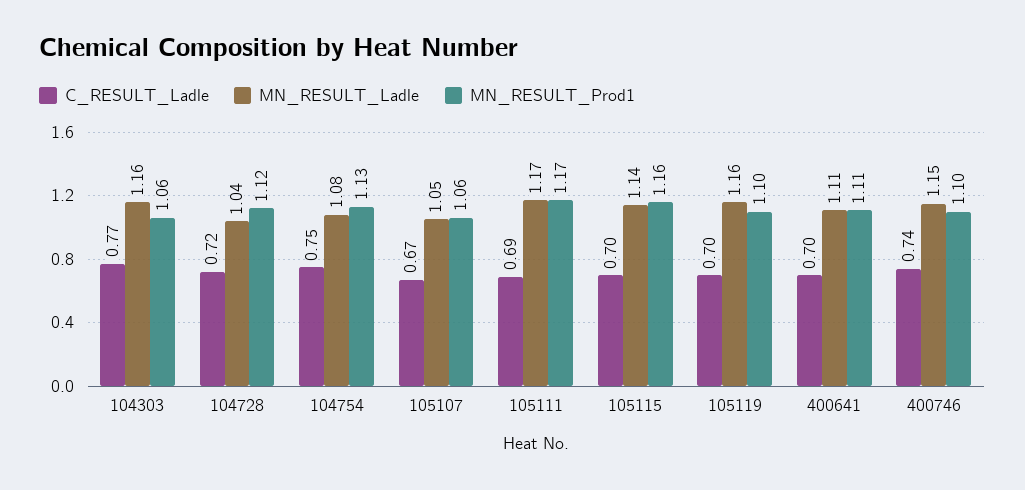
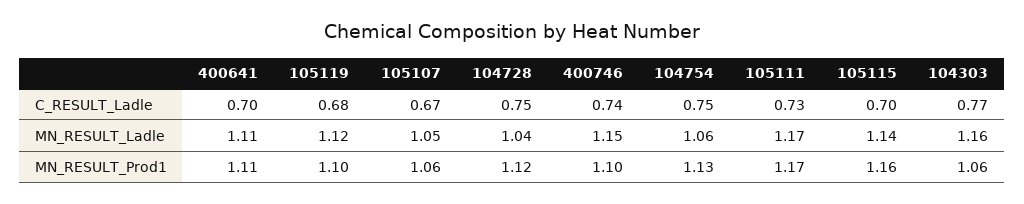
  {
    "C_RESULT_Ladle": {
      "104303": 0.77,
-     "104728": 0.72,
+     "104728": 0.75,
      "104754": 0.75,
      "105107": 0.67,
-     "105111": 0.69,
+     "105111": 0.73,
      "105115": 0.7,
-     "105119": 0.7,
+     "105119": 0.68,
      "400641": 0.7,
      "400746": 0.74
    },
    "MN_RESULT_Ladle": {
      "104303": 1.16,
      "104728": 1.04,
-     "104754": 1.08,
+     "104754": 1.06,
      "105107": 1.05,
      "105111": 1.17,
      "105115": 1.14,
-     "105119": 1.16,
+     "105119": 1.12,
      "400641": 1.11,
      "400746": 1.15
    },
    "MN_RESULT_Prod1": {
      "104303": 1.06,
      "104728": 1.12,
      "104754": 1.13,
      "105107": 1.06,
      "105111": 1.17,
      "105115": 1.16,
      "105119": 1.1,
      "400641": 1.11,
      "400746": 1.1
    }
  }

